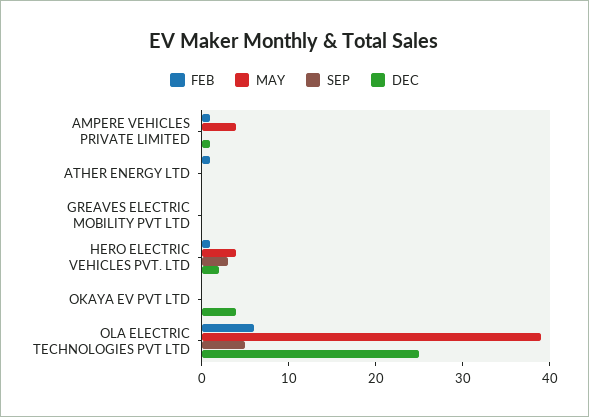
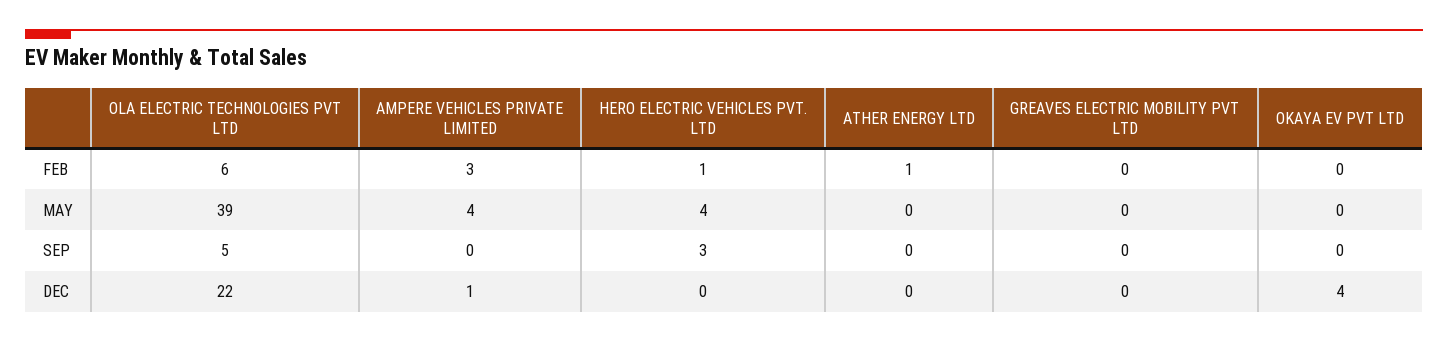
  {
    "FEB": {
-     "AMPERE VEHICLES PRIVATE LIMITED": 1,
+     "AMPERE VEHICLES PRIVATE LIMITED": 3,
      "ATHER ENERGY LTD": 1,
      "GREAVES ELECTRIC MOBILITY PVT LTD": 0,
      "HERO ELECTRIC VEHICLES PVT. LTD": 1,
      "OKAYA EV PVT LTD": 0,
      "OLA ELECTRIC TECHNOLOGIES PVT LTD": 6
    },
    "MAY": {
      "AMPERE VEHICLES PRIVATE LIMITED": 4,
      "ATHER ENERGY LTD": 0,
      "GREAVES ELECTRIC MOBILITY PVT LTD": 0,
      "HERO ELECTRIC VEHICLES PVT. LTD": 4,
      "OKAYA EV PVT LTD": 0,
      "OLA ELECTRIC TECHNOLOGIES PVT LTD": 39
    },
    "SEP": {
      "AMPERE VEHICLES PRIVATE LIMITED": 0,
      "ATHER ENERGY LTD": 0,
      "GREAVES ELECTRIC MOBILITY PVT LTD": 0,
      "HERO ELECTRIC VEHICLES PVT. LTD": 3,
      "OKAYA EV PVT LTD": 0,
      "OLA ELECTRIC TECHNOLOGIES PVT LTD": 5
    },
    "DEC": {
      "AMPERE VEHICLES PRIVATE LIMITED": 1,
      "ATHER ENERGY LTD": 0,
      "GREAVES ELECTRIC MOBILITY PVT LTD": 0,
-     "HERO ELECTRIC VEHICLES PVT. LTD": 2,
+     "HERO ELECTRIC VEHICLES PVT. LTD": 0,
      "OKAYA EV PVT LTD": 4,
-     "OLA ELECTRIC TECHNOLOGIES PVT LTD": 25
+     "OLA ELECTRIC TECHNOLOGIES PVT LTD": 22
    }
  }

